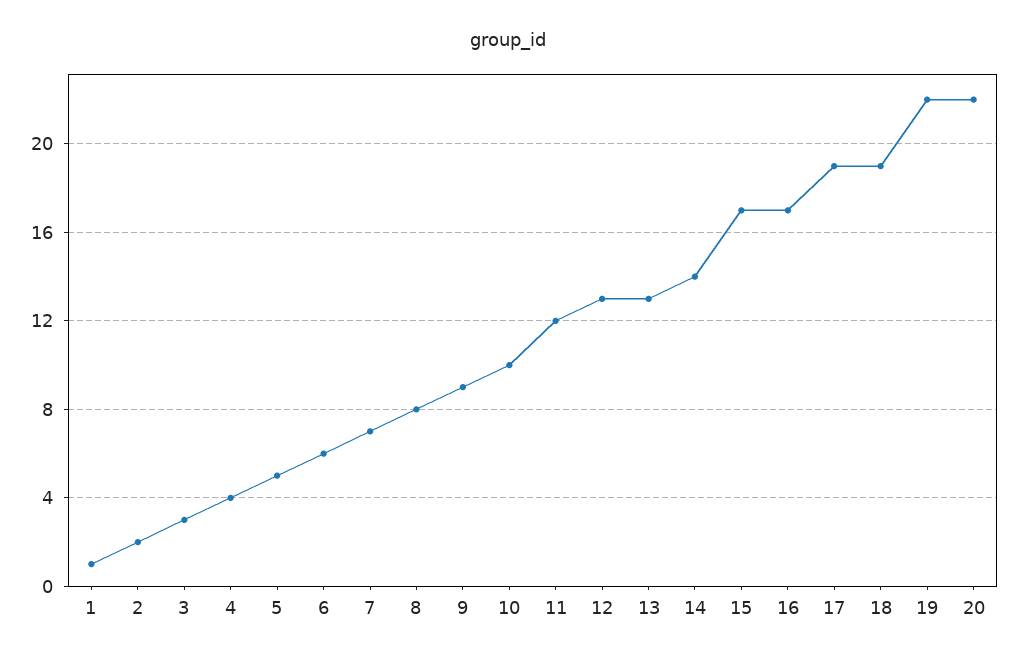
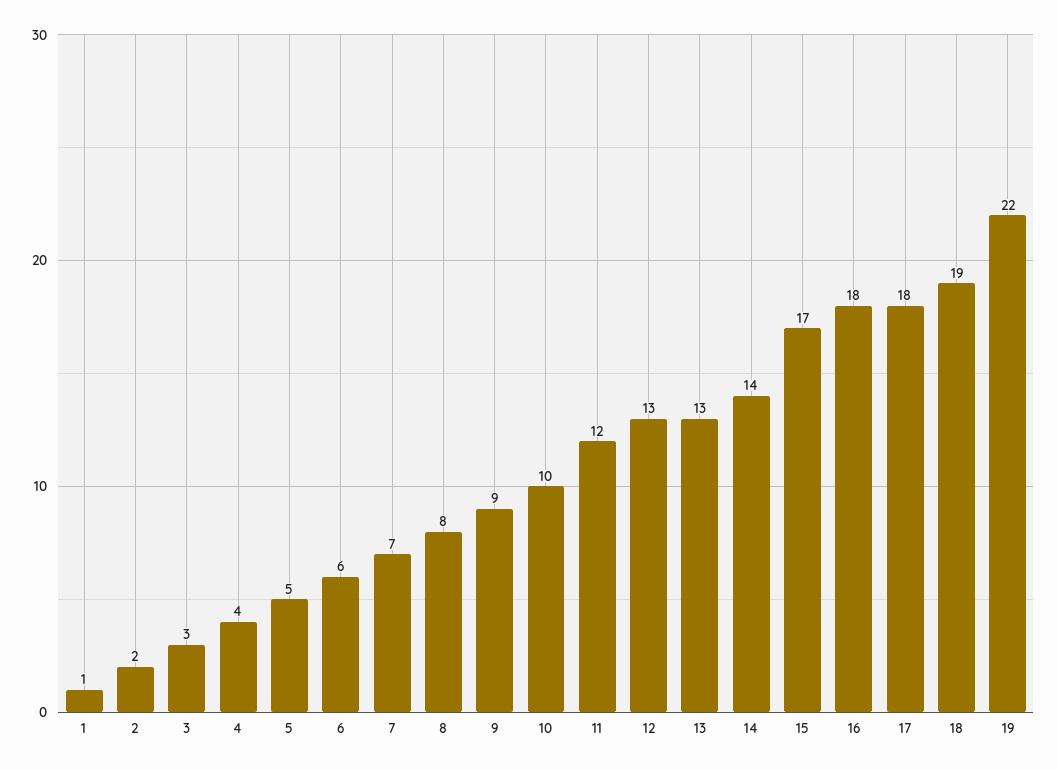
  {
    "1": 1,
    "2": 2,
    "3": 3,
    "4": 4,
    "5": 5,
    "6": 6,
    "7": 7,
    "8": 8,
    "9": 9,
    "10": 10,
    "11": 12,
    "12": 13,
    "13": 13,
    "14": 14,
    "15": 17,
-   "16": 17,
+   "16": 18,
-   "17": 19,
+   "17": 18,
    "18": 19,
-   "19": 22,
+   "19": 22
-   "20": 22
  }

